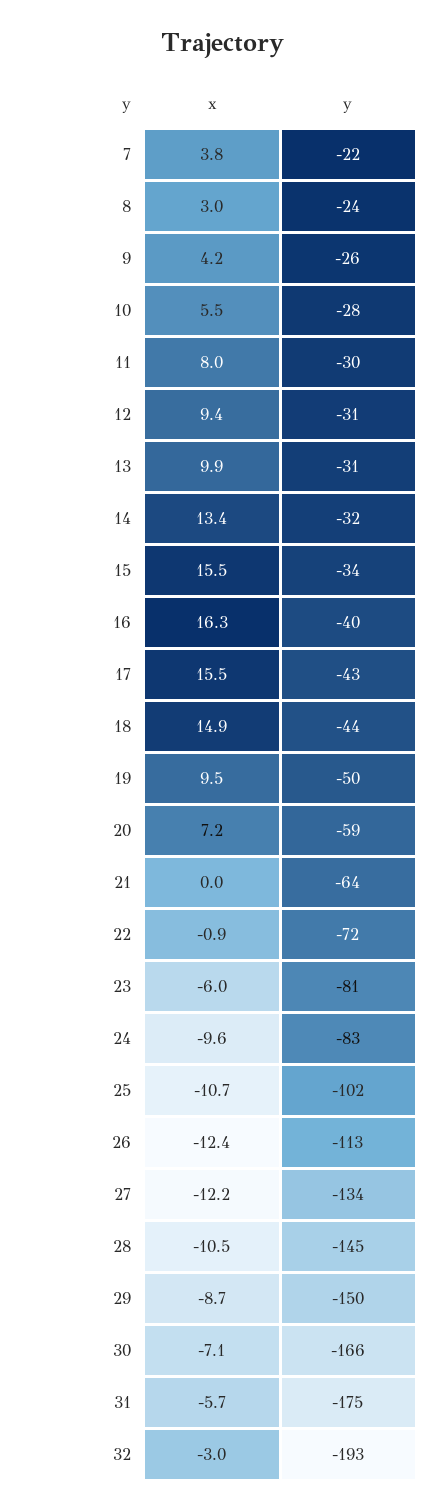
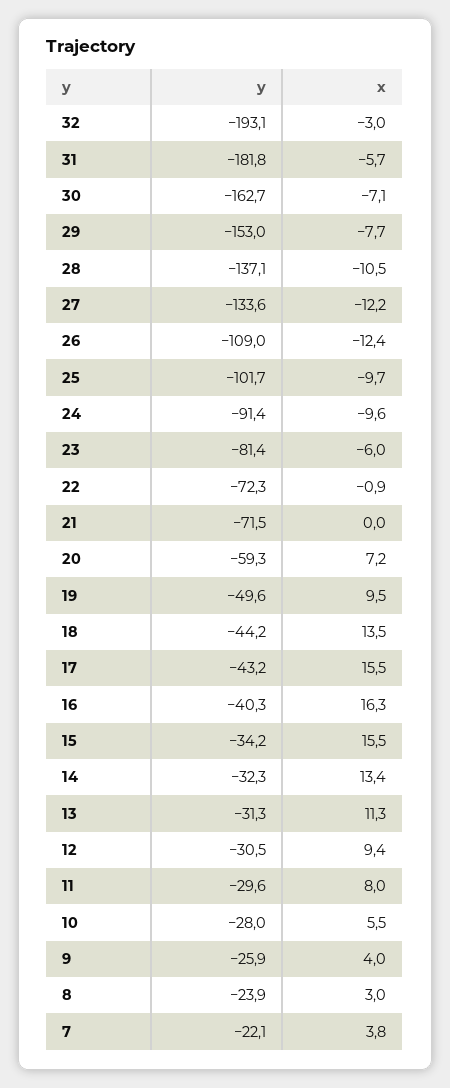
  {
    "x": {
      "7": 3.8,
      "8": 3,
-     "9": 4.2,
+     "9": 4,
      "10": 5.5,
      "11": 8,
      "12": 9.4,
-     "13": 9.9,
+     "13": 11.3,
      "14": 13.4,
      "15": 15.5,
      "16": 16.3,
      "17": 15.5,
-     "18": 14.9,
+     "18": 13.5,
      "19": 9.5,
      "20": 7.2,
      "21": 0,
      "22": -0.9,
      "23": -6,
      "24": -9.6,
-     "25": -10.7,
+     "25": -9.7,
      "26": -12.4,
      "27": -12.2,
      "28": -10.5,
-     "29": -8.7,
+     "29": -7.7,
      "30": -7.1,
      "31": -5.7,
      "32": -3
    },
    "y": {
      "7": -22.1,
      "8": -23.9,
      "9": -25.9,
      "10": -28,
      "11": -29.6,
      "12": -30.5,
      "13": -31.3,
      "14": -32.3,
      "15": -34.2,
      "16": -40.3,
      "17": -43.2,
      "18": -44.2,
      "19": -49.6,
      "20": -59.3,
-     "21": -64,
+     "21": -71.5,
      "22": -72.3,
      "23": -81.4,
-     "24": -83,
+     "24": -91.4,
      "25": -101.7,
-     "26": -113,
+     "26": -109,
      "27": -133.6,
-     "28": -145,
+     "28": -137.1,
-     "29": -150,
+     "29": -153,
-     "30": -166,
+     "30": -162.7,
-     "31": -175,
+     "31": -181.8,
      "32": -193.1
    }
  }

